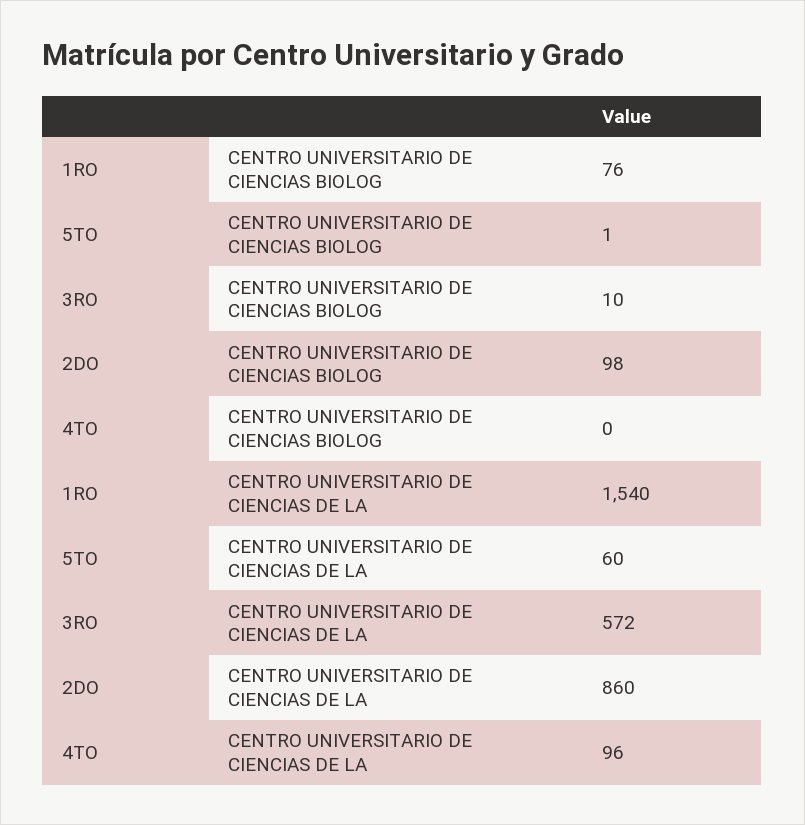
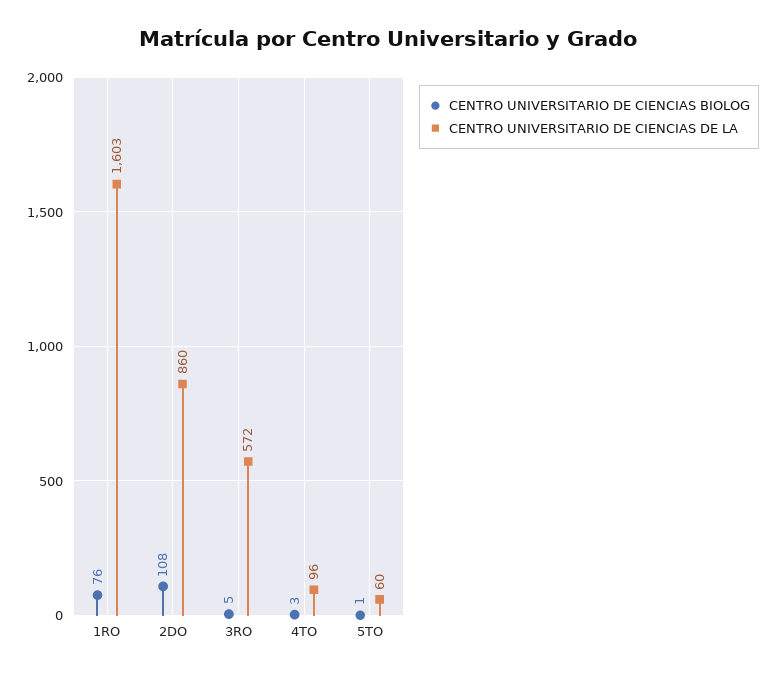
  {
    "CENTRO UNIVERSITARIO DE CIENCIAS BIOLOG": {
      "1RO": 76,
      "5TO": 1,
-     "3RO": 10,
+     "3RO": 5,
-     "2DO": 98,
+     "2DO": 108,
-     "4TO": 0
+     "4TO": 3
    },
    "CENTRO UNIVERSITARIO DE CIENCIAS DE LA": {
-     "1RO": 1540,
+     "1RO": 1603,
      "5TO": 60,
      "3RO": 572,
      "2DO": 860,
      "4TO": 96
    }
  }

